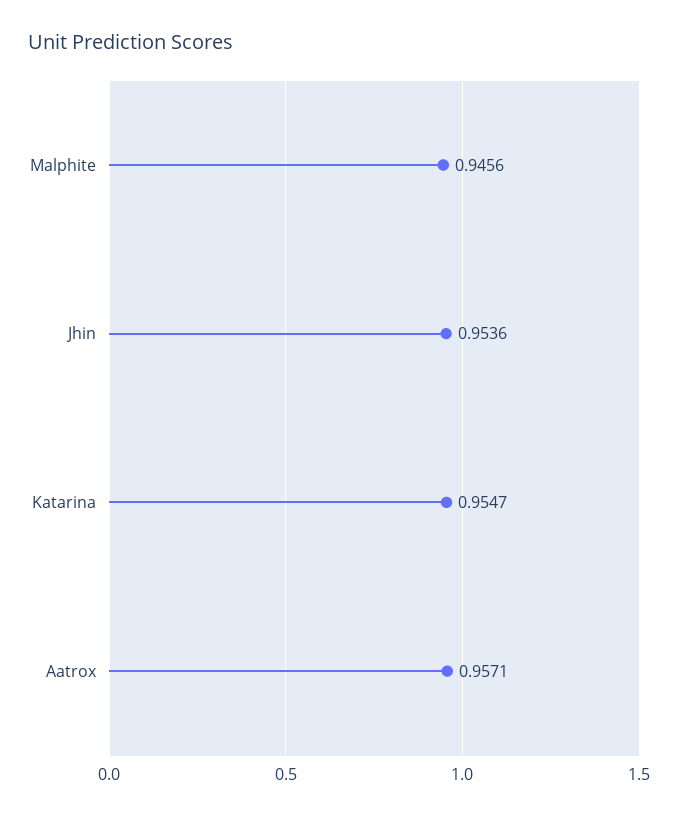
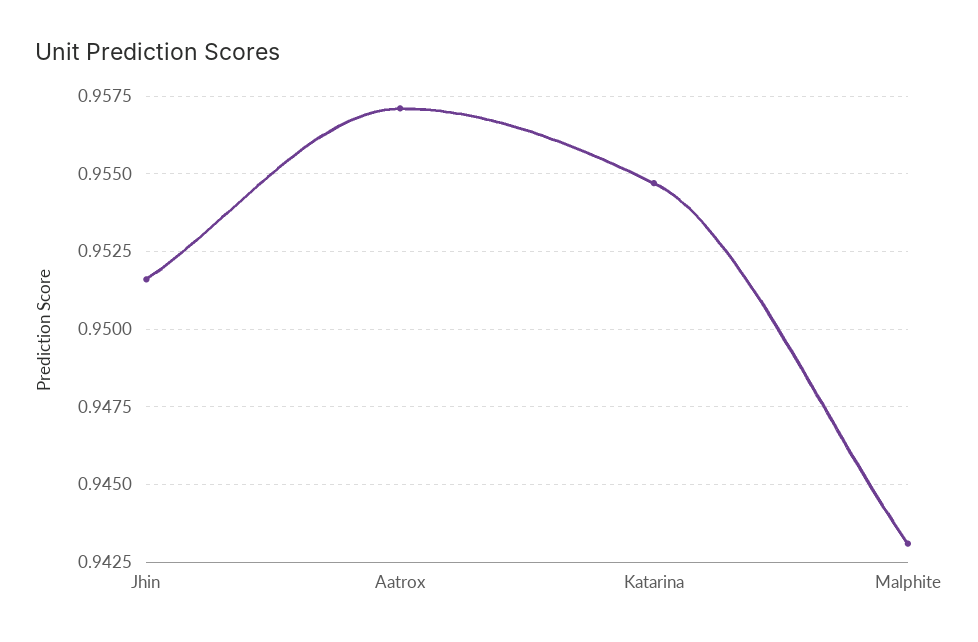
  {
-   "Malphite": 0.9456,
+   "Malphite": 0.943,
-   "Jhin": 0.9536,
+   "Jhin": 0.9515,
    "Katarina": 0.9547,
    "Aatrox": 0.9571
  }

